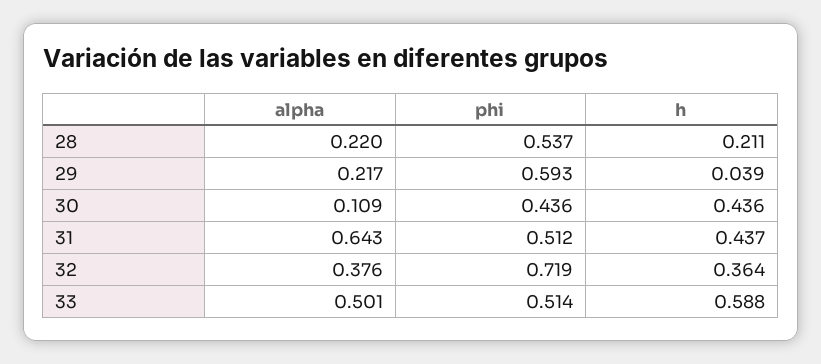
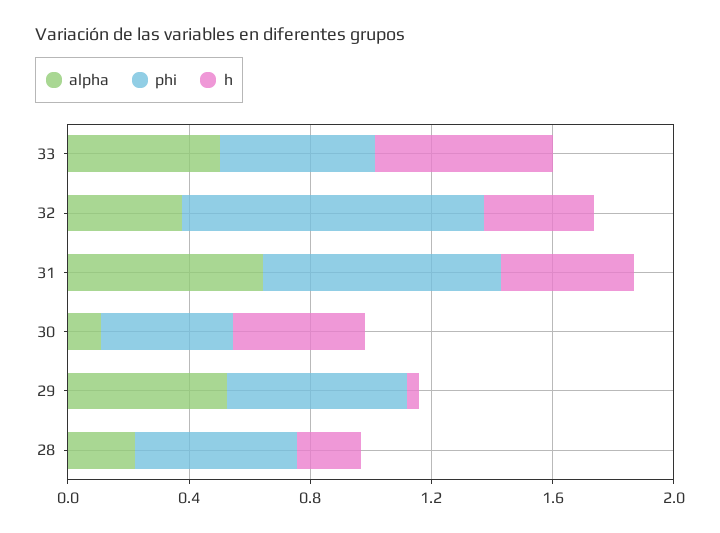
  {
    "alpha": {
      "28": 0.22,
-     "29": 0.217,
+     "29": 0.5,
      "30": 0.109,
      "31": 0.643,
      "32": 0.376,
      "33": 0.501
    },
    "phi": {
      "28": 0.537,
      "29": 0.593,
      "30": 0.436,
-     "31": 0.512,
+     "31": 0.8,
-     "32": 0.719,
+     "32": 1,
      "33": 0.514
    },
    "h": {
      "28": 0.211,
      "29": 0.039,
      "30": 0.436,
      "31": 0.437,
      "32": 0.364,
      "33": 0.588
    }
  }

